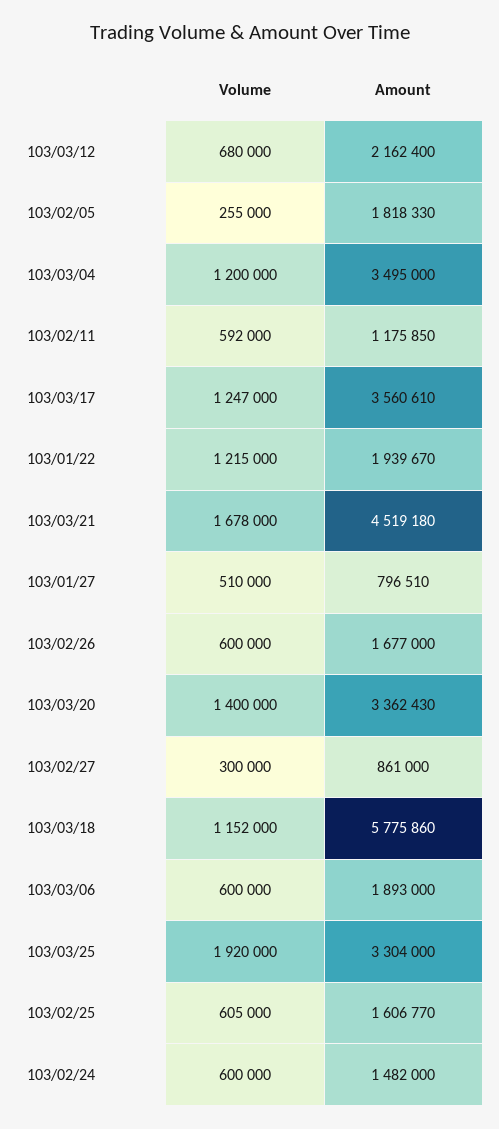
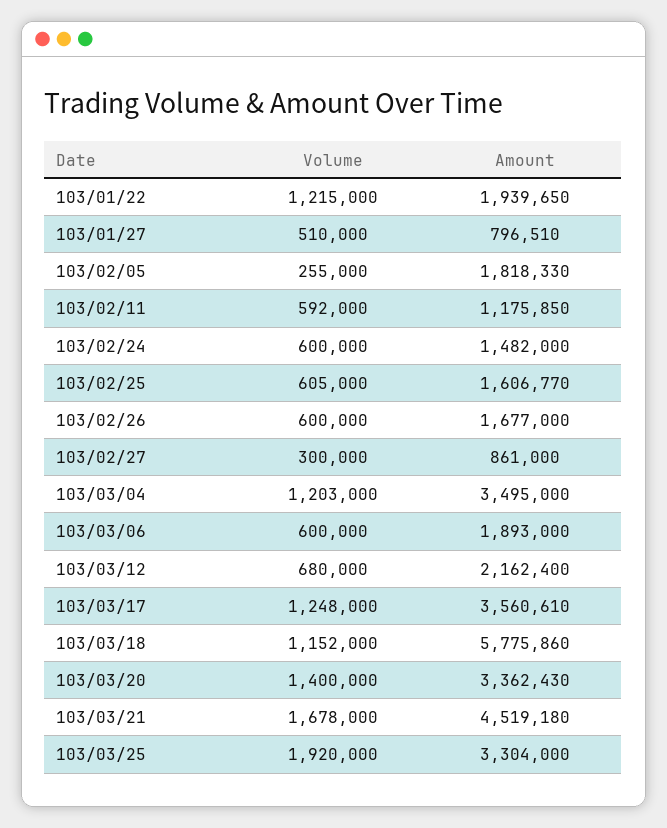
  {
    "Volume": {
      "103/03/12": 680000,
      "103/02/05": 255000,
-     "103/03/04": 1200000,
+     "103/03/04": 1203000,
      "103/02/11": 592000,
-     "103/03/17": 1247000,
+     "103/03/17": 1248000,
      "103/01/22": 1215000,
      "103/03/21": 1678000,
      "103/01/27": 510000,
      "103/02/26": 600000,
      "103/03/20": 1400000,
      "103/02/27": 300000,
      "103/03/18": 1152000,
      "103/03/06": 600000,
      "103/03/25": 1920000,
      "103/02/25": 605000,
      "103/02/24": 600000
    },
    "Amount": {
      "103/03/12": 2162400,
      "103/02/05": 1818330,
      "103/03/04": 3495000,
      "103/02/11": 1175850,
      "103/03/17": 3560610,
-     "103/01/22": 1939670,
+     "103/01/22": 1939650,
      "103/03/21": 4519180,
      "103/01/27": 796510,
      "103/02/26": 1677000,
      "103/03/20": 3362430,
      "103/02/27": 861000,
      "103/03/18": 5775860,
      "103/03/06": 1893000,
      "103/03/25": 3304000,
      "103/02/25": 1606770,
      "103/02/24": 1482000
    }
  }

